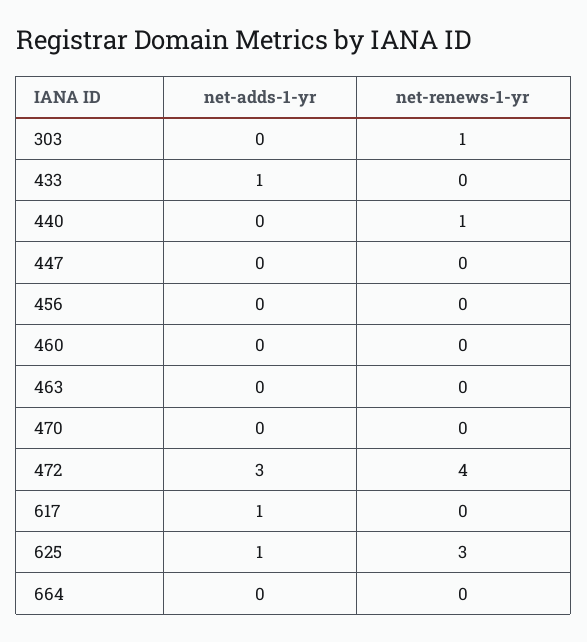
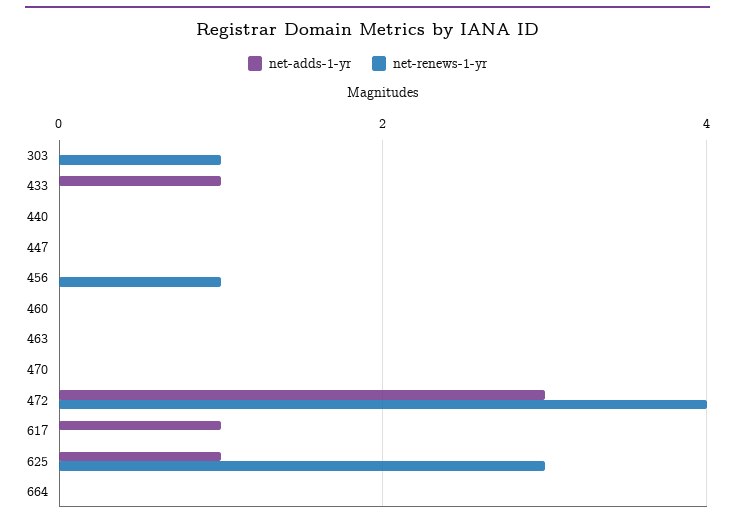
  {
    "net-adds-1-yr": {
      "303": 0,
      "433": 1,
      "440": 0,
      "447": 0,
      "456": 0,
      "460": 0,
      "463": 0,
      "470": 0,
      "472": 3,
      "617": 1,
      "625": 1,
      "664": 0
    },
    "net-renews-1-yr": {
      "303": 1,
      "433": 0,
-     "440": 1,
+     "440": 0,
      "447": 0,
-     "456": 0,
+     "456": 1,
      "460": 0,
      "463": 0,
      "470": 0,
      "472": 4,
      "617": 0,
      "625": 3,
      "664": 0
    }
  }

